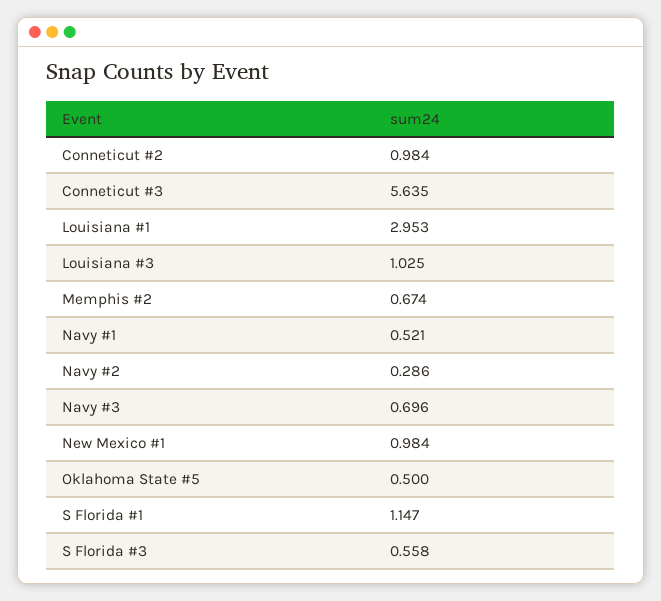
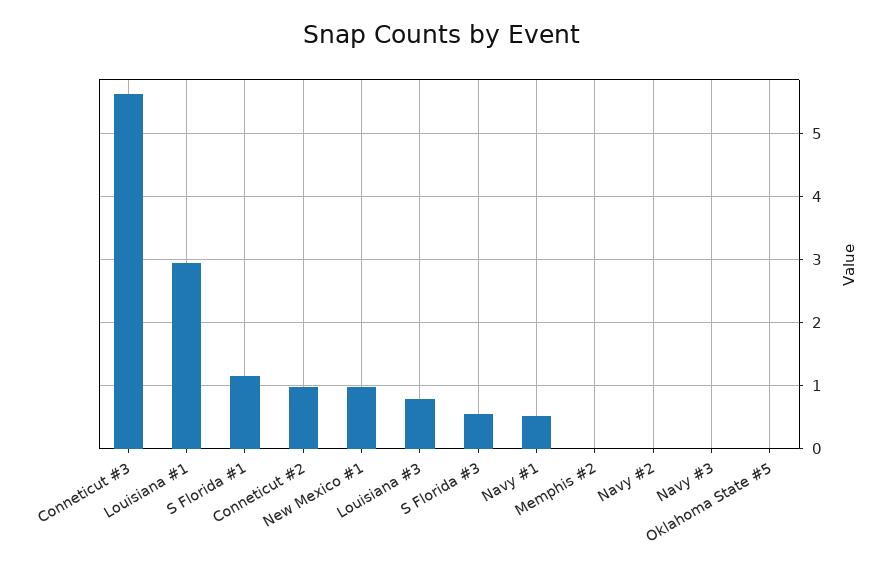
  {
    "Conneticut #2": 0.984,
    "Conneticut #3": 5.635,
    "Louisiana #1": 2.953,
-   "Louisiana #3": 1.025,
+   "Louisiana #3": 0.8,
-   "Memphis #2": 0.674,
+   "Memphis #2": 0,
    "Navy #1": 0.521,
-   "Navy #2": 0.286,
+   "Navy #2": 0,
-   "Navy #3": 0.696,
+   "Navy #3": 0,
    "New Mexico #1": 0.984,
-   "Oklahoma State #5": 0.5,
+   "Oklahoma State #5": 0,
    "S Florida #1": 1.147,
    "S Florida #3": 0.558
  }

